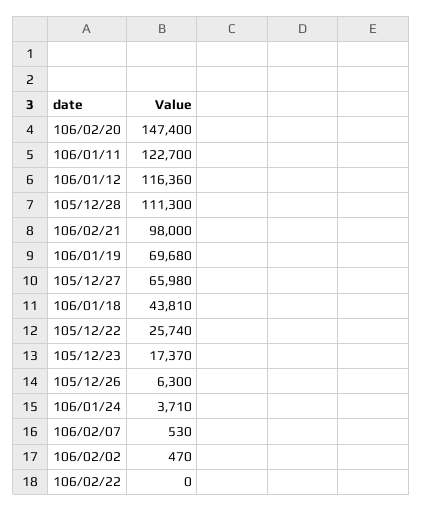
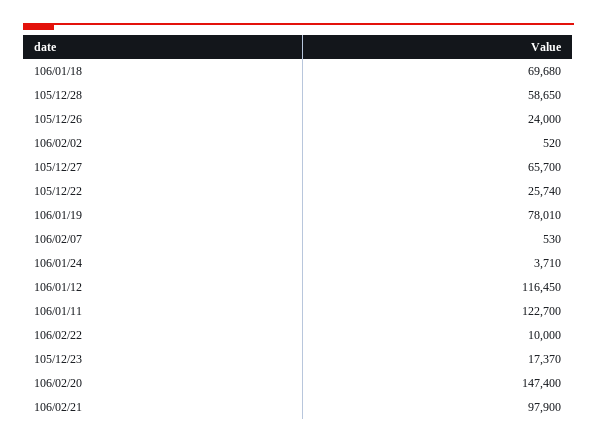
  {
    "106/02/20": 147400,
    "106/01/11": 122700,
-   "106/01/12": 116360,
+   "106/01/12": 116450,
-   "105/12/28": 111300,
+   "105/12/28": 58650,
-   "106/02/21": 98000,
+   "106/02/21": 97900,
-   "106/01/19": 69680,
+   "106/01/19": 78010,
-   "105/12/27": 65980,
+   "105/12/27": 65700,
-   "106/01/18": 43810,
+   "106/01/18": 69680,
    "105/12/22": 25740,
    "105/12/23": 17370,
-   "105/12/26": 6300,
+   "105/12/26": 24000,
    "106/01/24": 3710,
    "106/02/07": 530,
-   "106/02/02": 470,
+   "106/02/02": 520,
-   "106/02/22": 0
+   "106/02/22": 10000
  }

